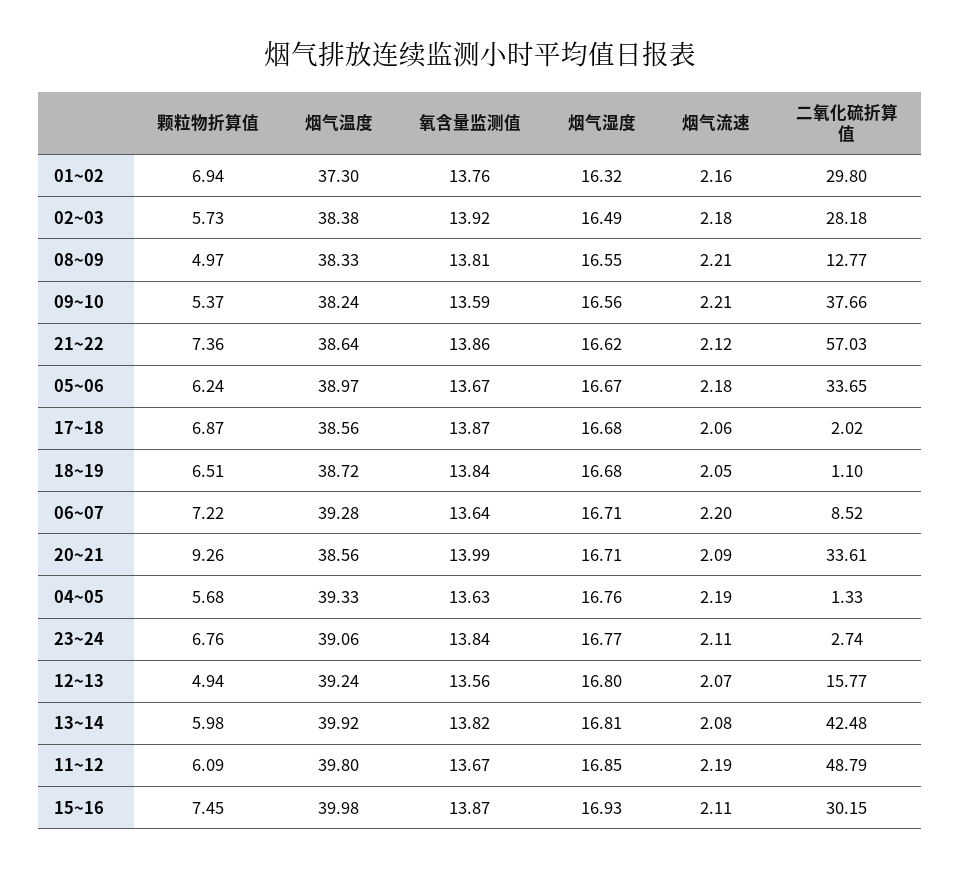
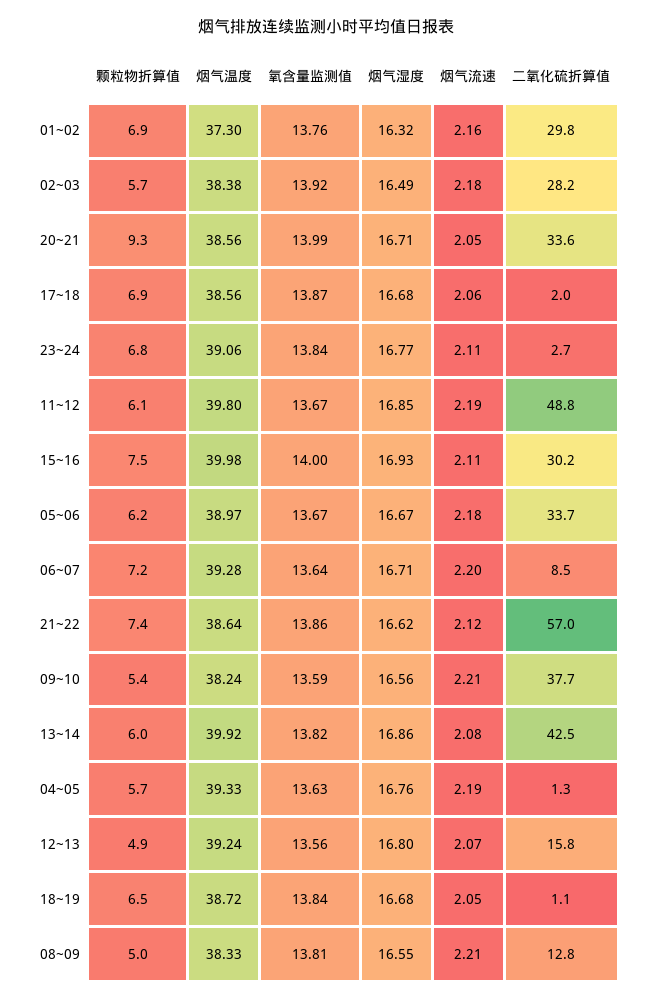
  {
    "颗粒物折算值": {
      "01~02": 6.94,
      "02~03": 5.73,
      "08~09": 4.97,
      "09~10": 5.37,
      "21~22": 7.36,
      "05~06": 6.24,
      "17~18": 6.87,
      "18~19": 6.51,
      "06~07": 7.22,
      "20~21": 9.26,
      "04~05": 5.68,
      "23~24": 6.76,
      "12~13": 4.94,
      "13~14": 5.98,
      "11~12": 6.09,
      "15~16": 7.45
    },
    "烟气温度": {
      "01~02": 37.3,
      "02~03": 38.38,
      "08~09": 38.33,
      "09~10": 38.24,
      "21~22": 38.64,
      "05~06": 38.97,
      "17~18": 38.56,
      "18~19": 38.72,
      "06~07": 39.28,
      "20~21": 38.56,
      "04~05": 39.33,
      "23~24": 39.06,
      "12~13": 39.24,
      "13~14": 39.92,
      "11~12": 39.8,
      "15~16": 39.98
    },
    "氧含量监测值": {
      "01~02": 13.76,
      "02~03": 13.92,
      "08~09": 13.81,
      "09~10": 13.59,
      "21~22": 13.86,
      "05~06": 13.67,
      "17~18": 13.87,
      "18~19": 13.84,
      "06~07": 13.64,
      "20~21": 13.99,
      "04~05": 13.63,
      "23~24": 13.84,
      "12~13": 13.56,
      "13~14": 13.82,
      "11~12": 13.67,
-     "15~16": 13.87
+     "15~16": 14
    },
    "烟气湿度": {
      "01~02": 16.32,
      "02~03": 16.49,
      "08~09": 16.55,
      "09~10": 16.56,
      "21~22": 16.62,
      "05~06": 16.67,
      "17~18": 16.68,
      "18~19": 16.68,
      "06~07": 16.71,
      "20~21": 16.71,
      "04~05": 16.76,
      "23~24": 16.77,
      "12~13": 16.8,
-     "13~14": 16.81,
+     "13~14": 16.86,
      "11~12": 16.85,
      "15~16": 16.93
    },
    "烟气流速": {
      "01~02": 2.16,
      "02~03": 2.18,
      "08~09": 2.21,
      "09~10": 2.21,
      "21~22": 2.12,
      "05~06": 2.18,
      "17~18": 2.06,
      "18~19": 2.05,
      "06~07": 2.2,
-     "20~21": 2.09,
+     "20~21": 2.05,
      "04~05": 2.19,
      "23~24": 2.11,
      "12~13": 2.07,
      "13~14": 2.08,
      "11~12": 2.19,
      "15~16": 2.11
    },
    "二氧化硫折算值": {
      "01~02": 29.8,
      "02~03": 28.18,
      "08~09": 12.77,
      "09~10": 37.66,
      "21~22": 57.03,
      "05~06": 33.65,
      "17~18": 2.02,
      "18~19": 1.1,
      "06~07": 8.52,
      "20~21": 33.61,
      "04~05": 1.33,
      "23~24": 2.74,
      "12~13": 15.77,
      "13~14": 42.48,
      "11~12": 48.79,
      "15~16": 30.15
    }
  }

